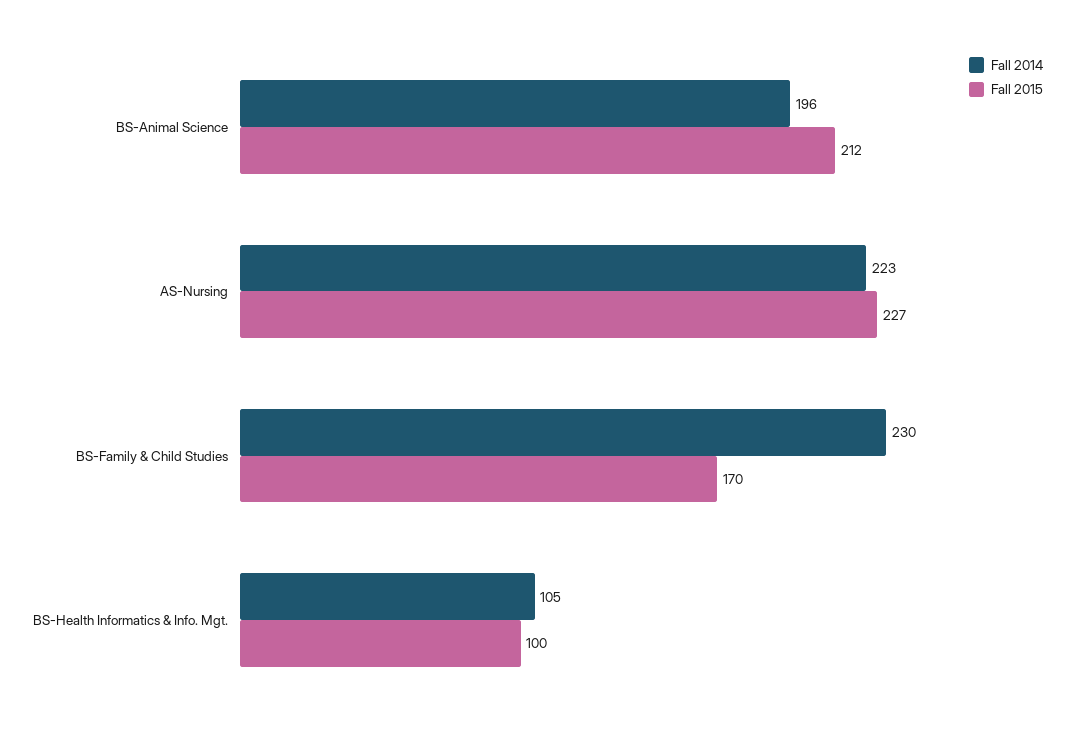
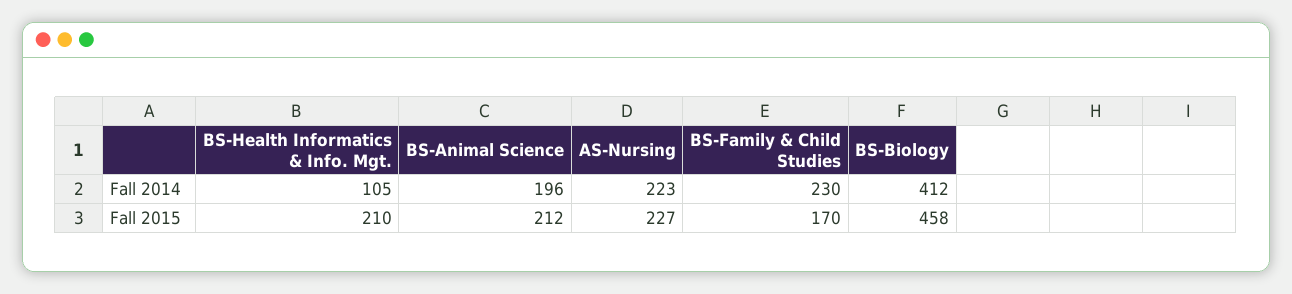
  {
    "Fall 2014": {
      "BS-Animal Science": 196,
      "AS-Nursing": 223,
      "BS-Family & Child Studies": 230,
-     "BS-Health Informatics & Info. Mgt.": 105
+     "BS-Health Informatics & Info. Mgt.": 105,
+     "BS-Biology": 412
    },
    "Fall 2015": {
      "BS-Animal Science": 212,
      "AS-Nursing": 227,
      "BS-Family & Child Studies": 170,
-     "BS-Health Informatics & Info. Mgt.": 100
+     "BS-Health Informatics & Info. Mgt.": 210,
+     "BS-Biology": 458
    }
  }

